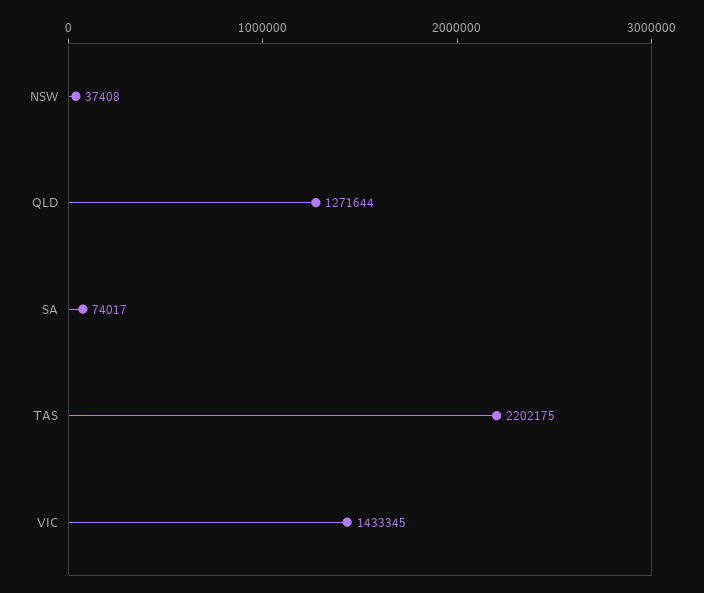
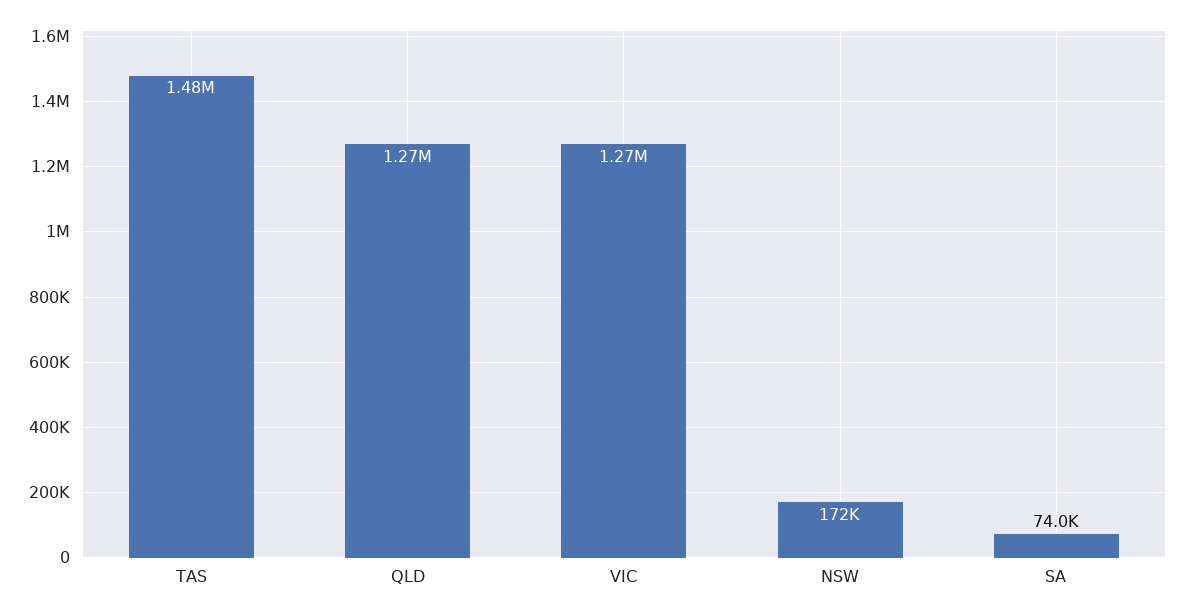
  {
-   "NSW": 37408,
+   "NSW": 172000,
    "QLD": 1271644,
    "SA": 74017,
-   "TAS": 2202175,
+   "TAS": 1480000,
-   "VIC": 1433345
+   "VIC": 1270000
  }

